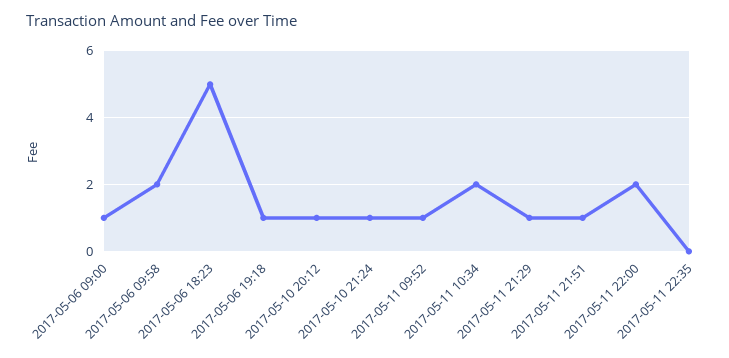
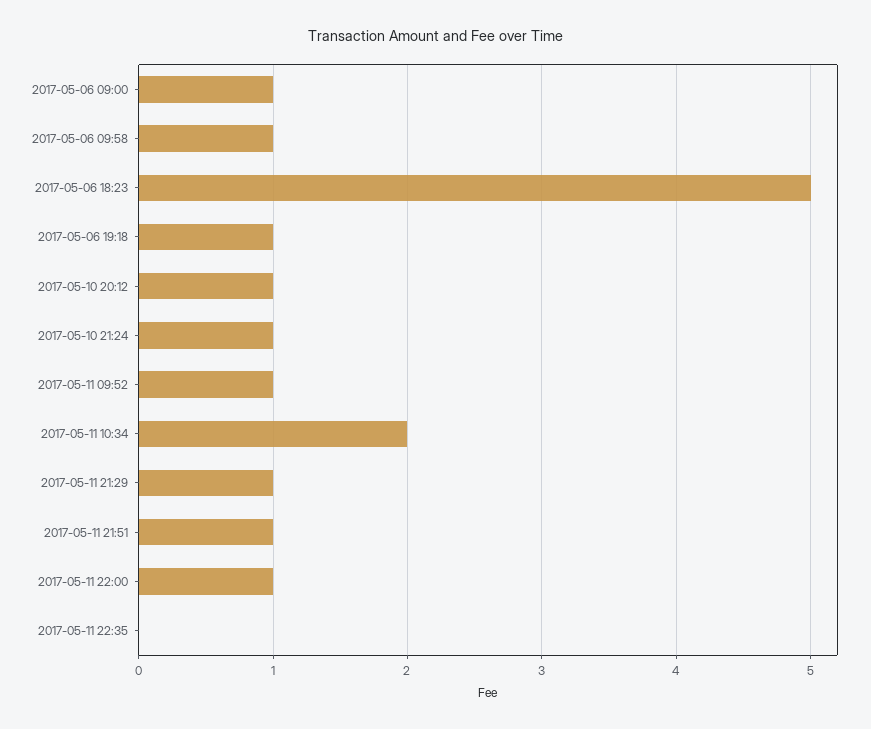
  {
    "2017-05-06 09:00": 1,
-   "2017-05-06 09:58": 2,
+   "2017-05-06 09:58": 1,
    "2017-05-06 18:23": 5,
    "2017-05-06 19:18": 1,
    "2017-05-10 20:12": 1,
    "2017-05-10 21:24": 1,
    "2017-05-11 09:52": 1,
    "2017-05-11 10:34": 2,
    "2017-05-11 21:29": 1,
    "2017-05-11 21:51": 1,
-   "2017-05-11 22:00": 2,
+   "2017-05-11 22:00": 1,
    "2017-05-11 22:35": 0
  }

